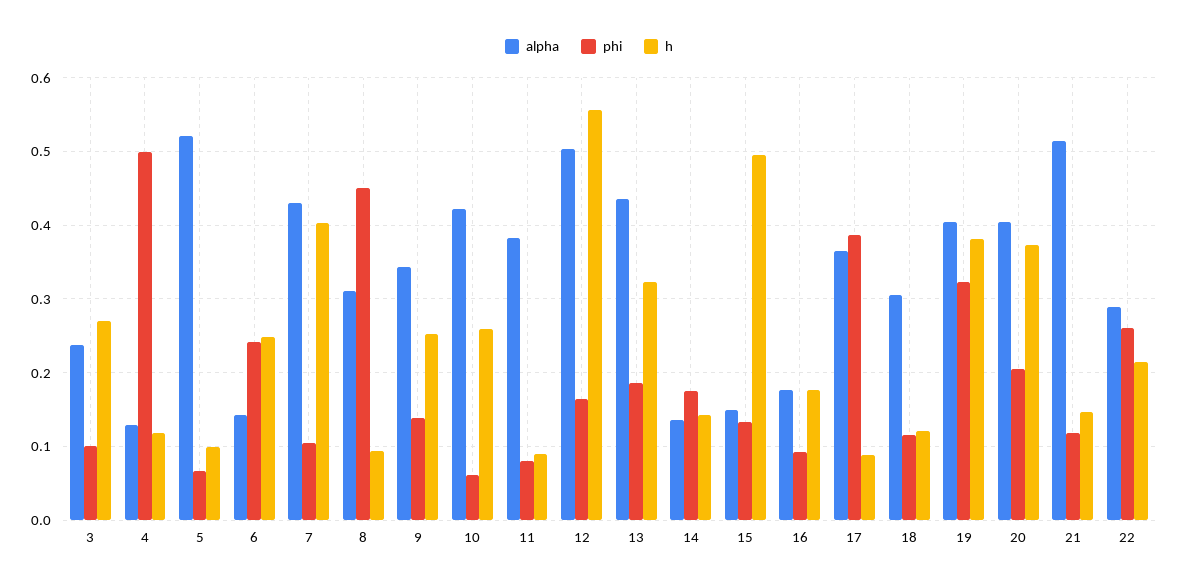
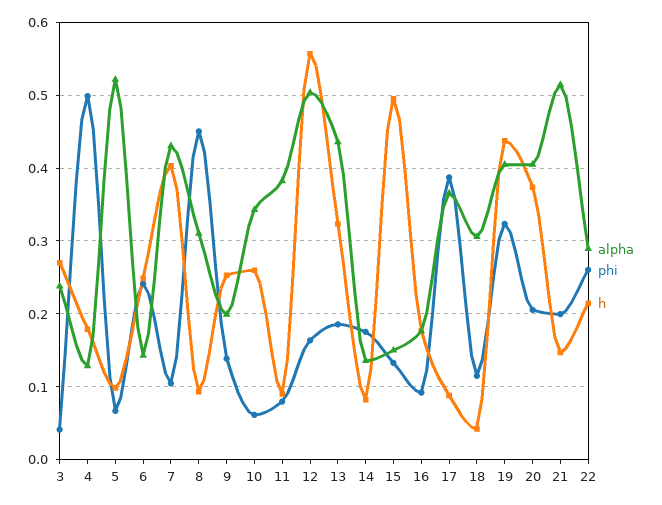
  {
    "alpha": {
      "3": 0.24,
      "4": 0.13,
      "5": 0.52,
      "6": 0.14,
      "7": 0.43,
      "8": 0.31,
-     "9": 0.34,
+     "9": 0.2,
-     "10": 0.42,
+     "10": 0.34,
      "11": 0.38,
      "12": 0.5,
      "13": 0.44,
      "14": 0.14,
      "15": 0.15,
      "16": 0.18,
      "17": 0.37,
      "18": 0.31,
      "19": 0.4,
      "20": 0.4,
      "21": 0.51,
      "22": 0.29
    },
    "phi": {
-     "3": 0.1,
+     "3": 0.04,
      "4": 0.5,
      "5": 0.07,
      "6": 0.24,
      "7": 0.1,
      "8": 0.45,
      "9": 0.14,
      "10": 0.06,
      "11": 0.08,
      "12": 0.16,
      "13": 0.19,
      "14": 0.18,
      "15": 0.13,
      "16": 0.09,
      "17": 0.39,
      "18": 0.12,
      "19": 0.32,
      "20": 0.21,
-     "21": 0.12,
+     "21": 0.2,
      "22": 0.26
    },
    "h": {
      "3": 0.27,
-     "4": 0.12,
+     "4": 0.18,
      "5": 0.1,
      "6": 0.25,
      "7": 0.4,
      "8": 0.09,
      "9": 0.25,
      "10": 0.26,
      "11": 0.09,
      "12": 0.56,
      "13": 0.32,
-     "14": 0.14,
+     "14": 0.08,
      "15": 0.49,
      "16": 0.18,
      "17": 0.09,
-     "18": 0.12,
+     "18": 0.04,
-     "19": 0.38,
+     "19": 0.44,
      "20": 0.37,
      "21": 0.15,
      "22": 0.21
    }
  }

